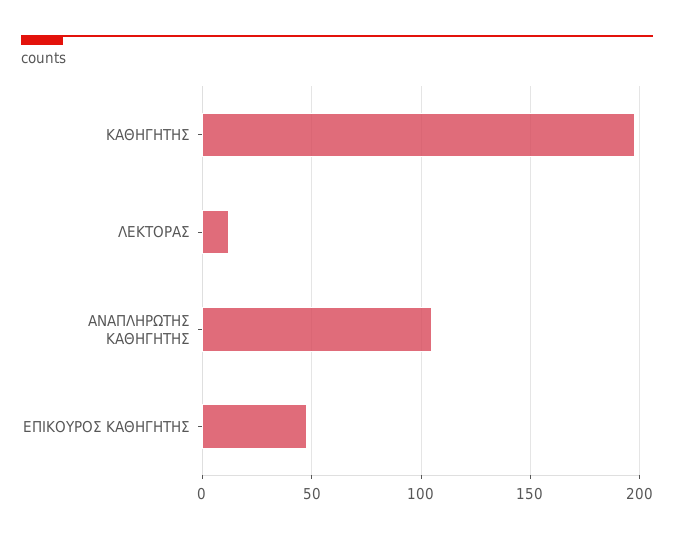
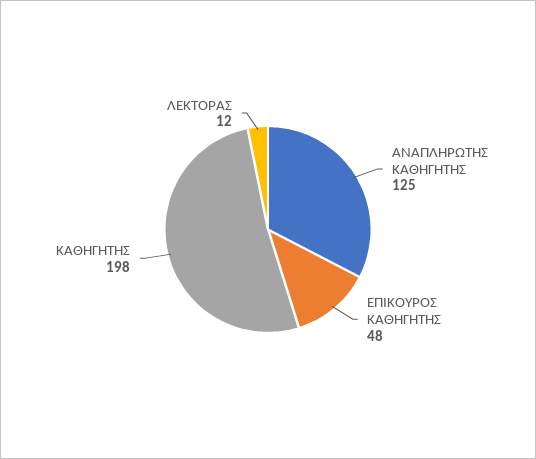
  {
    "ΚΑΘΗΓΗΤΗΣ": 198,
    "ΛΕΚΤΟΡΑΣ": 12,
-   "ΑΝΑΠΛΗΡΩΤΗΣ ΚΑΘΗΓΗΤΗΣ": 105,
+   "ΑΝΑΠΛΗΡΩΤΗΣ ΚΑΘΗΓΗΤΗΣ": 125,
    "ΕΠΙΚΟΥΡΟΣ ΚΑΘΗΓΗΤΗΣ": 48
  }

